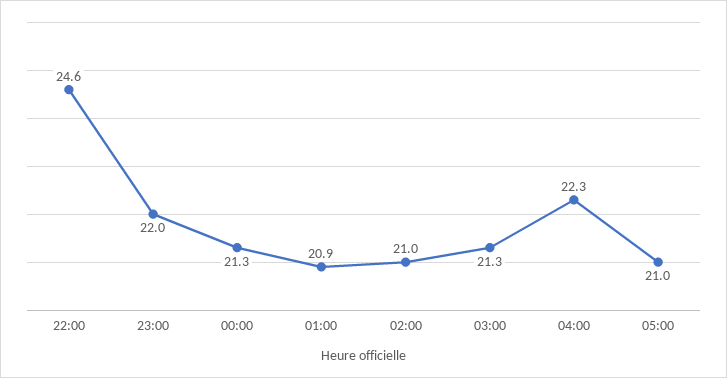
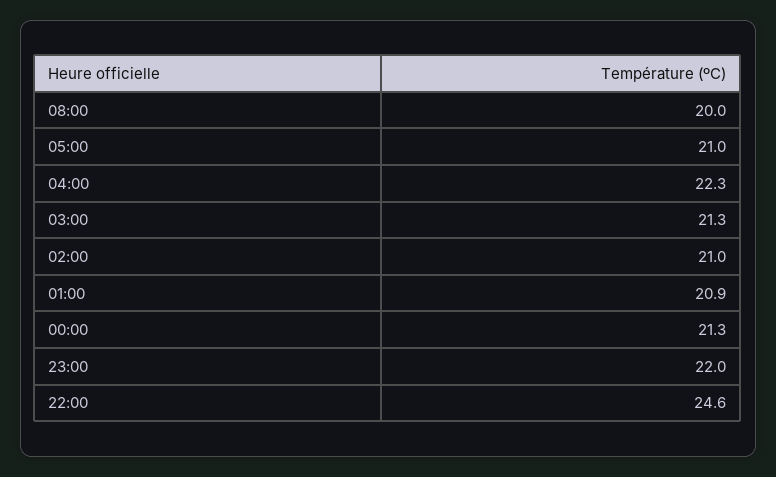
  {
    "22:00": 24.6,
    "23:00": 22,
    "00:00": 21.3,
    "01:00": 20.9,
    "02:00": 21,
    "03:00": 21.3,
    "04:00": 22.3,
-   "05:00": 21
+   "05:00": 21,
+   "08:00": 20
  }

